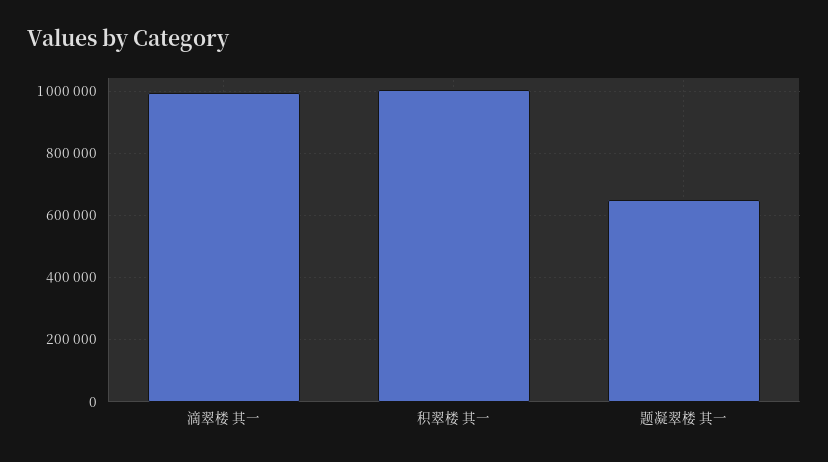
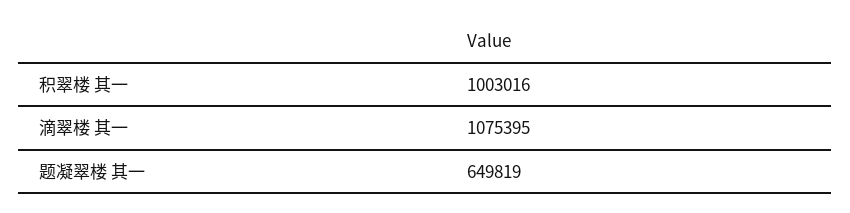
  {
-   "滴翠楼 其一": 1000000,
+   "滴翠楼 其一": 1075395,
    "积翠楼 其一": 1003016,
    "题凝翠楼 其一": 649819
  }

